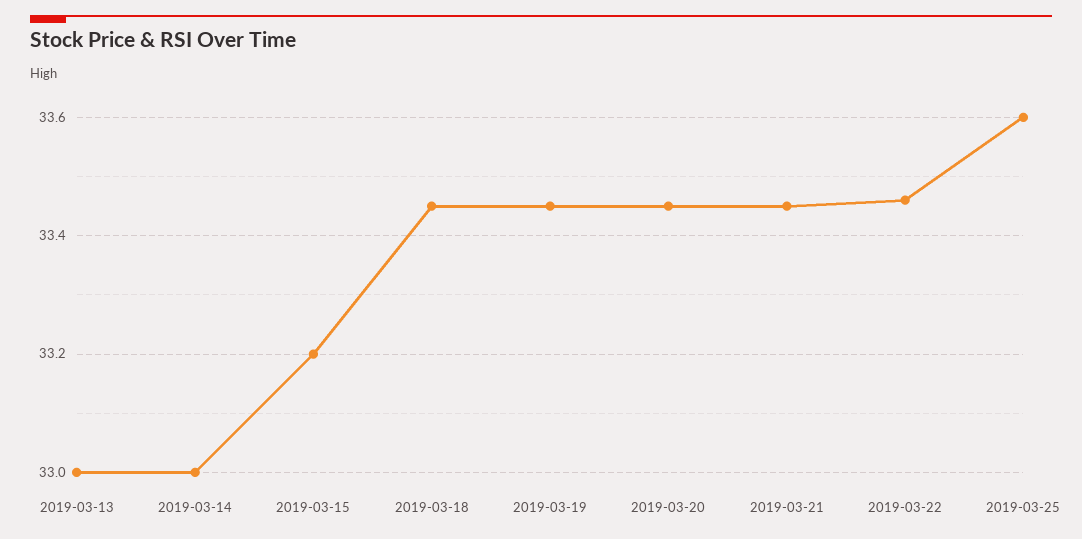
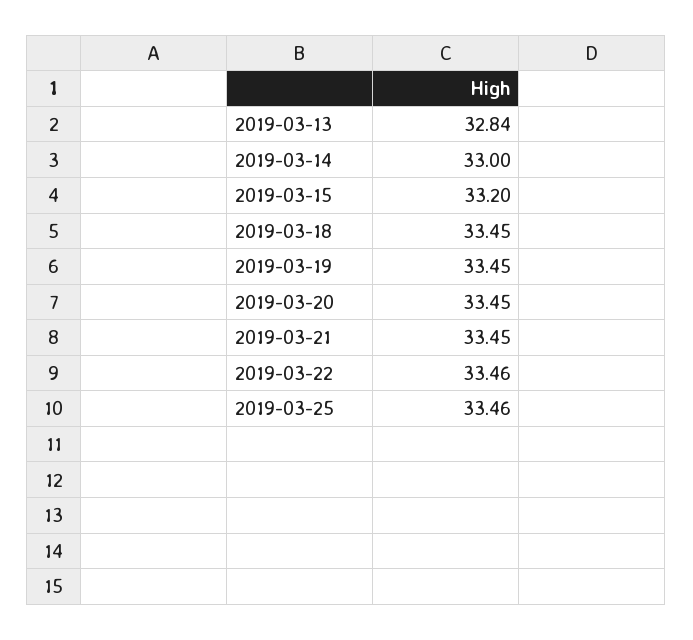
  {
-   "2019-03-13": 33,
+   "2019-03-13": 32.84,
    "2019-03-14": 33,
    "2019-03-15": 33.2,
    "2019-03-18": 33.45,
    "2019-03-19": 33.45,
    "2019-03-20": 33.45,
    "2019-03-21": 33.45,
    "2019-03-22": 33.46,
-   "2019-03-25": 33.6
+   "2019-03-25": 33.46
  }

